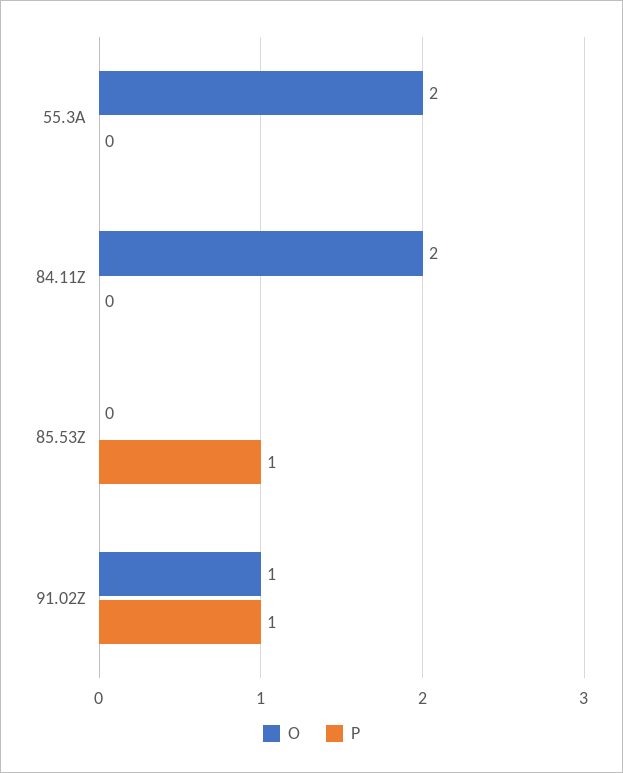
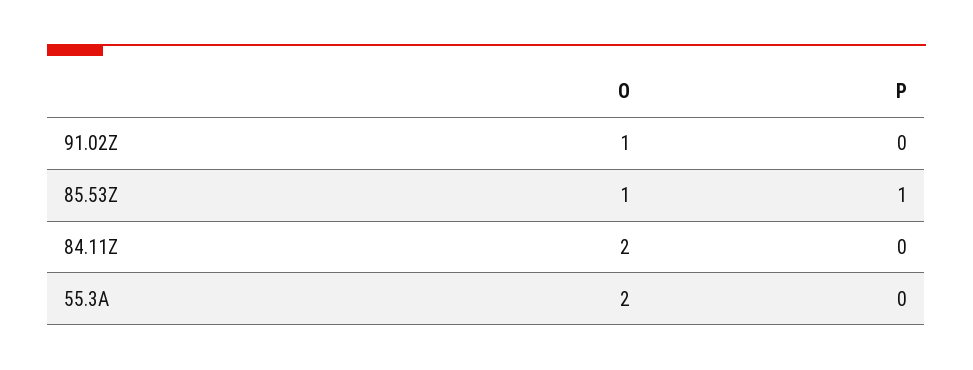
  {
    "O": {
      "55.3A": 2,
      "84.11Z": 2,
-     "85.53Z": 0,
+     "85.53Z": 1,
      "91.02Z": 1
    },
    "P": {
      "55.3A": 0,
      "84.11Z": 0,
      "85.53Z": 1,
-     "91.02Z": 1
+     "91.02Z": 0
    }
  }

